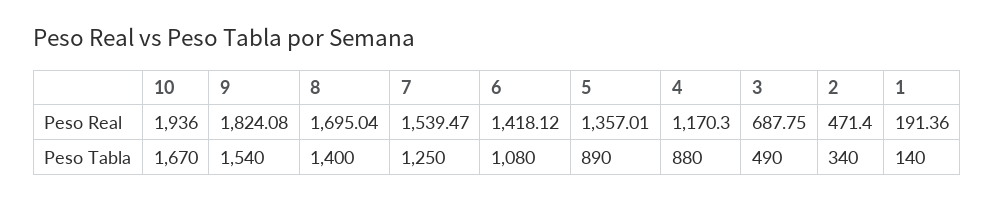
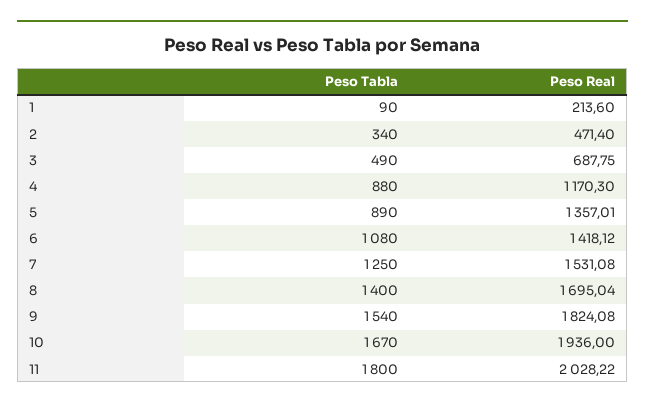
  {
    "10": {
      "Peso Real": 1936,
      "Peso Tabla": 1670
    },
    "9": {
      "Peso Real": 1824.08,
      "Peso Tabla": 1540
    },
    "8": {
      "Peso Real": 1695.04,
      "Peso Tabla": 1400
    },
    "7": {
-     "Peso Real": 1539.47,
+     "Peso Real": 1531.08,
      "Peso Tabla": 1250
    },
    "6": {
      "Peso Real": 1418.12,
      "Peso Tabla": 1080
    },
    "5": {
      "Peso Real": 1357.01,
      "Peso Tabla": 890
    },
    "4": {
      "Peso Real": 1170.3,
      "Peso Tabla": 880
    },
    "3": {
      "Peso Real": 687.75,
      "Peso Tabla": 490
    },
    "2": {
      "Peso Real": 471.4,
      "Peso Tabla": 340
    },
    "1": {
-     "Peso Real": 191.36,
+     "Peso Real": 213.6,
-     "Peso Tabla": 140
+     "Peso Tabla": 90
-   }
+   },
+   "11": {
+     "Peso Tabla": 1800,
+     "Peso Real": 2028.22
+   }
  }

